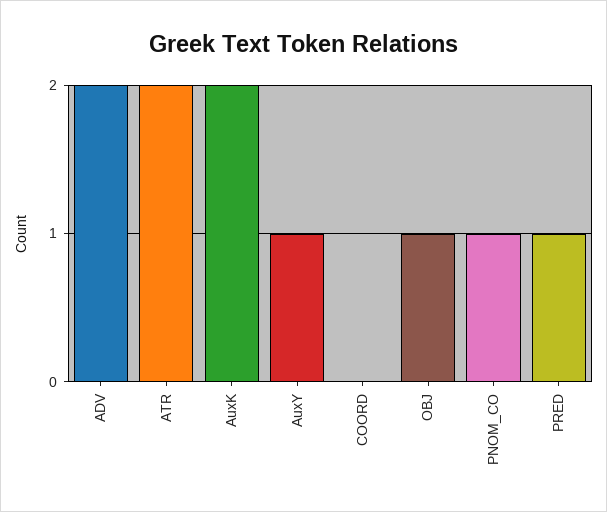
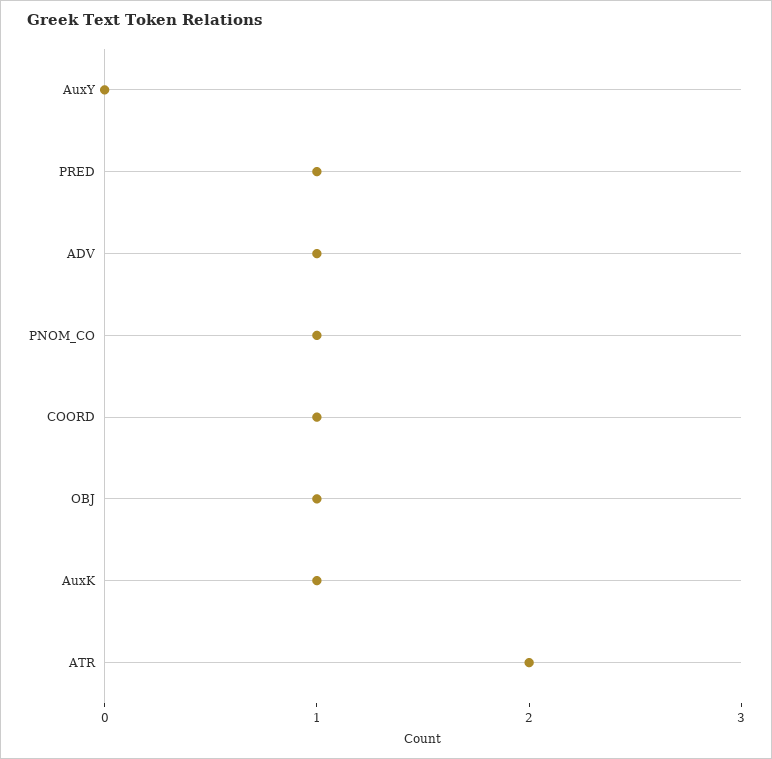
  {
-   "ADV": 2,
+   "ADV": 1,
    "ATR": 2,
-   "AuxK": 2,
+   "AuxK": 1,
-   "AuxY": 1,
+   "AuxY": 0,
-   "COORD": 0,
+   "COORD": 1,
    "OBJ": 1,
    "PNOM_CO": 1,
    "PRED": 1
  }

